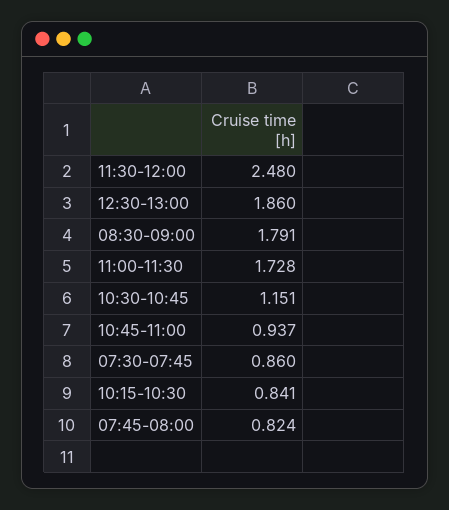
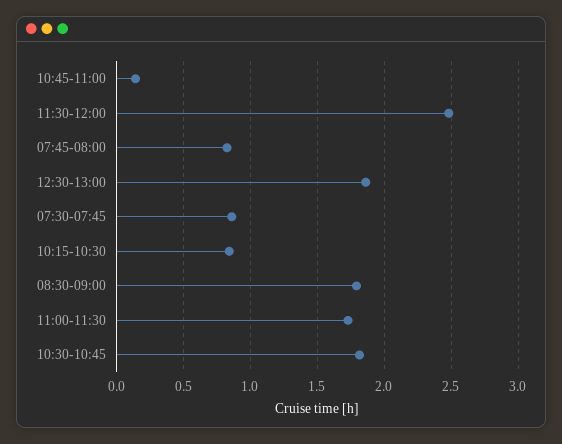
  {
    "11:30-12:00": 2.48,
    "12:30-13:00": 1.86,
    "08:30-09:00": 1.791,
    "11:00-11:30": 1.728,
-   "10:30-10:45": 1.151,
+   "10:30-10:45": 1.8,
-   "10:45-11:00": 0.937,
+   "10:45-11:00": 0.15,
    "07:30-07:45": 0.86,
    "10:15-10:30": 0.841,
    "07:45-08:00": 0.824
  }

